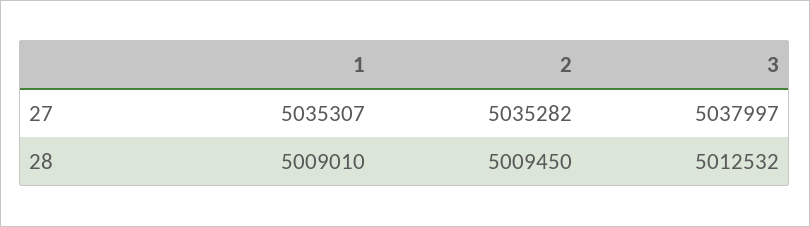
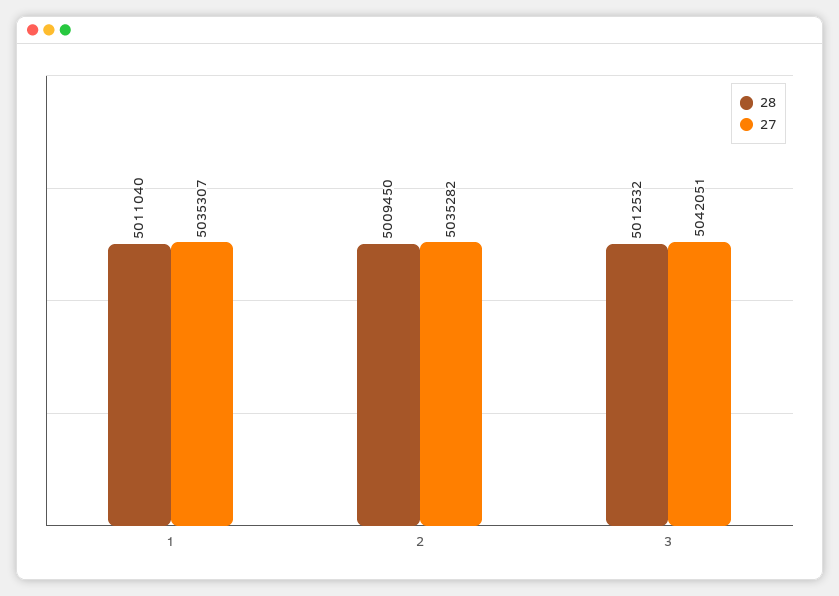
  {
    "27": {
      "1": 5035307,
      "2": 5035282,
-     "3": 5037997
+     "3": 5042051
    },
    "28": {
-     "1": 5009010,
+     "1": 5011040,
      "2": 5009450,
      "3": 5012532
    }
  }

